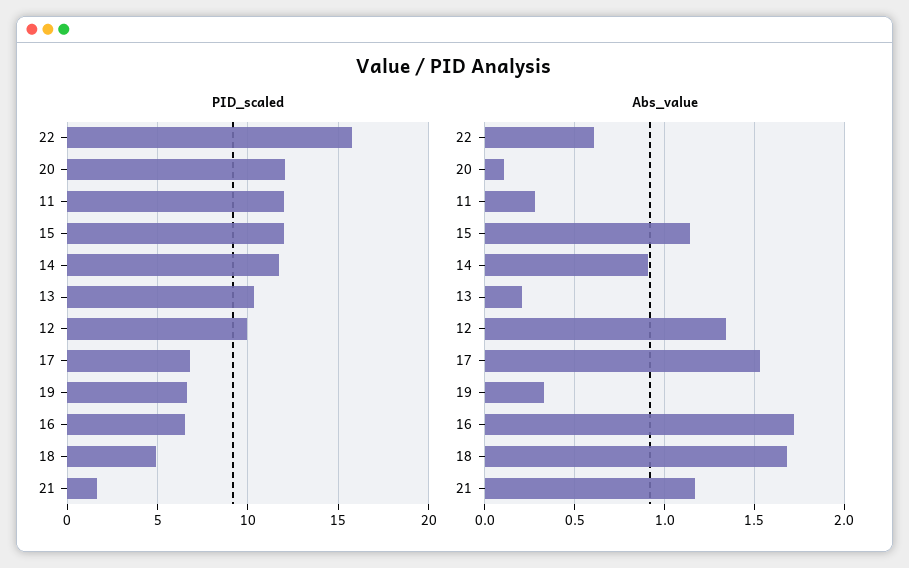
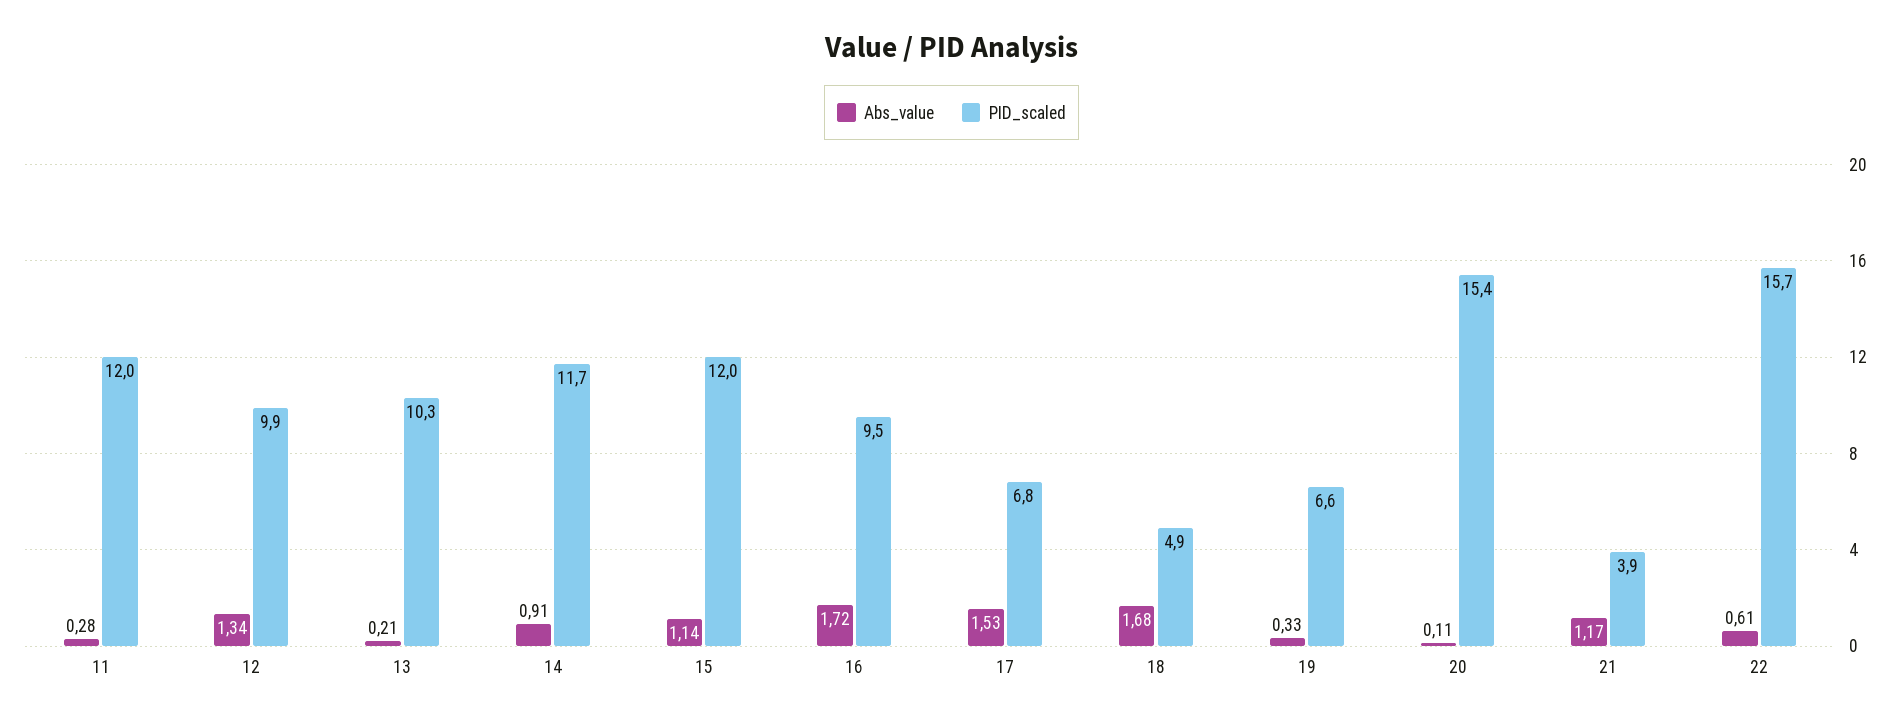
  {
    "PID_scaled": {
      "22": 15.7,
-     "20": 12,
+     "20": 15.4,
      "11": 12,
      "15": 12,
      "14": 11.7,
      "13": 10.3,
      "12": 9.9,
      "17": 6.8,
      "19": 6.6,
-     "16": 6.5,
+     "16": 9.5,
      "18": 4.9,
-     "21": 1.5
+     "21": 3.9
    },
    "Abs_value": {
      "22": 0.61,
      "20": 0.11,
      "11": 0.28,
      "15": 1.14,
      "14": 0.91,
      "13": 0.21,
      "12": 1.34,
      "17": 1.53,
      "19": 0.33,
      "16": 1.72,
      "18": 1.68,
      "21": 1.17
    }
  }

